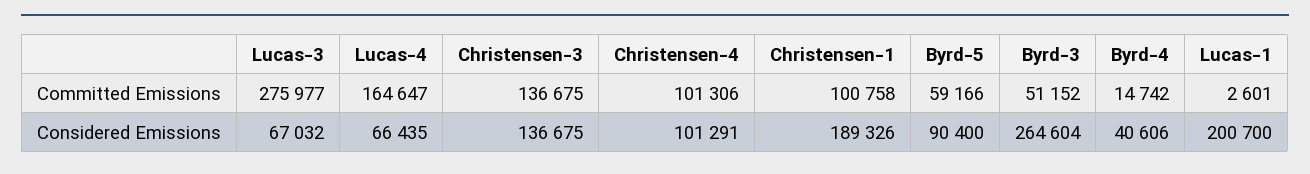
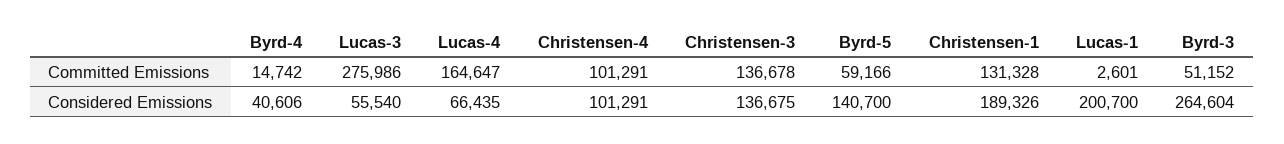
  {
    "Lucas-3": {
-     "Committed Emissions": 275977,
+     "Committed Emissions": 275986,
-     "Considered Emissions": 67032
+     "Considered Emissions": 55540
    },
    "Lucas-4": {
      "Committed Emissions": 164647,
      "Considered Emissions": 66435
    },
    "Christensen-3": {
-     "Committed Emissions": 136675,
+     "Committed Emissions": 136678,
      "Considered Emissions": 136675
    },
    "Christensen-4": {
-     "Committed Emissions": 101306,
+     "Committed Emissions": 101291,
      "Considered Emissions": 101291
    },
    "Christensen-1": {
-     "Committed Emissions": 100758,
+     "Committed Emissions": 131328,
      "Considered Emissions": 189326
    },
    "Byrd-5": {
      "Committed Emissions": 59166,
-     "Considered Emissions": 90400
+     "Considered Emissions": 140700
    },
    "Byrd-3": {
      "Committed Emissions": 51152,
      "Considered Emissions": 264604
    },
    "Byrd-4": {
      "Committed Emissions": 14742,
      "Considered Emissions": 40606
    },
    "Lucas-1": {
      "Committed Emissions": 2601,
      "Considered Emissions": 200700
    }
  }

